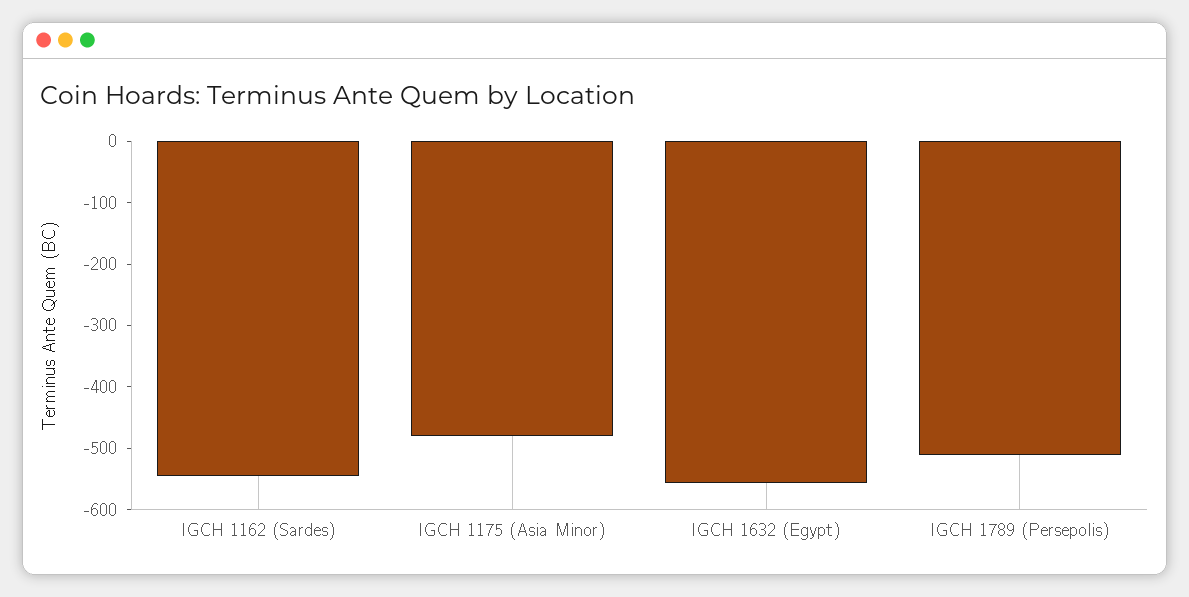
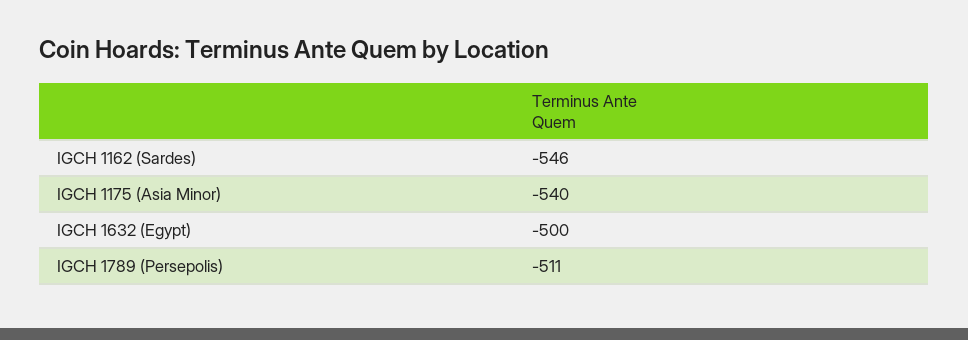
  {
    "IGCH 1162 (Sardes)": -546,
-   "IGCH 1175 (Asia Minor)": -480,
+   "IGCH 1175 (Asia Minor)": -540,
-   "IGCH 1632 (Egypt)": -560,
+   "IGCH 1632 (Egypt)": -500,
    "IGCH 1789 (Persepolis)": -511
  }

